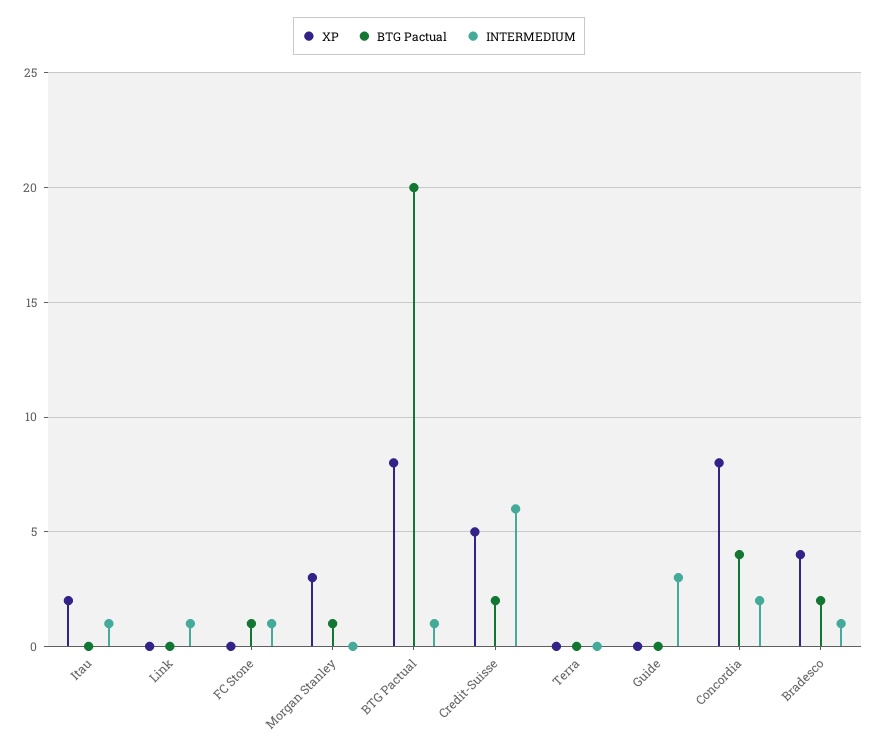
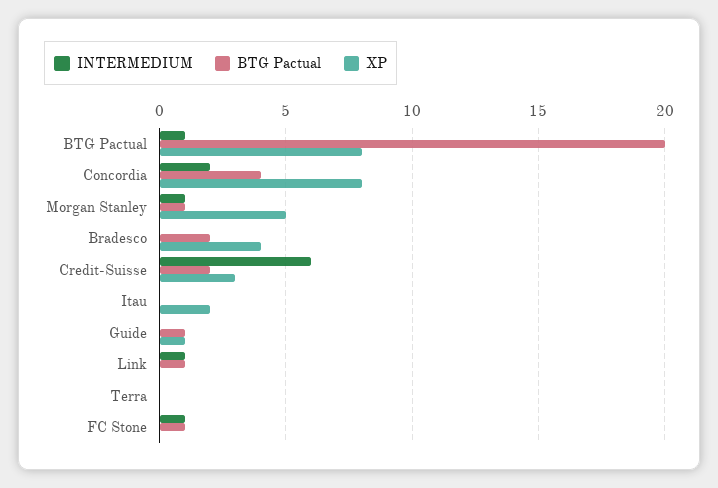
  {
    "XP": {
      "Itau": 2,
      "Link": 0,
      "FC Stone": 0,
-     "Morgan Stanley": 3,
+     "Morgan Stanley": 5,
      "BTG Pactual": 8,
-     "Credit-Suisse": 5,
+     "Credit-Suisse": 3,
      "Terra": 0,
-     "Guide": 0,
+     "Guide": 1,
      "Concordia": 8,
      "Bradesco": 4
    },
    "BTG Pactual": {
      "Itau": 0,
-     "Link": 0,
+     "Link": 1,
      "FC Stone": 1,
      "Morgan Stanley": 1,
      "BTG Pactual": 20,
      "Credit-Suisse": 2,
      "Terra": 0,
-     "Guide": 0,
+     "Guide": 1,
      "Concordia": 4,
      "Bradesco": 2
    },
    "INTERMEDIUM": {
-     "Itau": 1,
+     "Itau": 0,
      "Link": 1,
      "FC Stone": 1,
-     "Morgan Stanley": 0,
+     "Morgan Stanley": 1,
      "BTG Pactual": 1,
      "Credit-Suisse": 6,
      "Terra": 0,
-     "Guide": 3,
+     "Guide": 0,
      "Concordia": 2,
-     "Bradesco": 1
+     "Bradesco": 0
    }
  }

